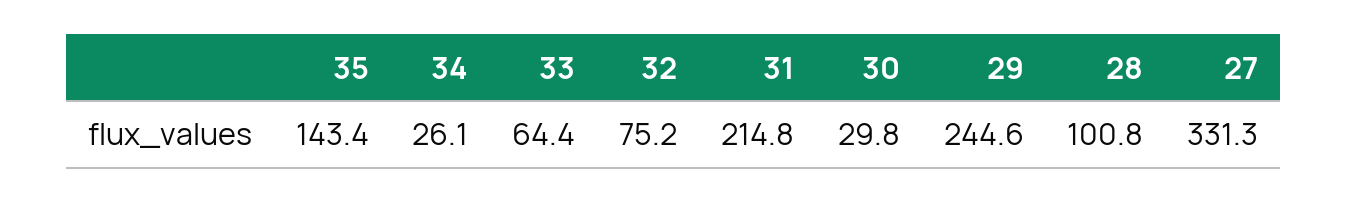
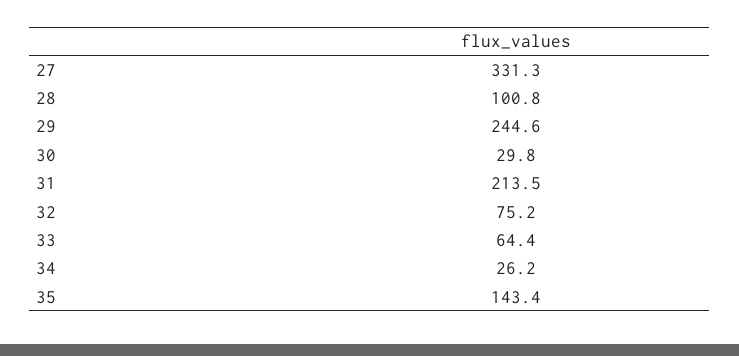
  {
    "35": 143.4,
-   "34": 26.1,
+   "34": 26.2,
    "33": 64.4,
    "32": 75.2,
-   "31": 214.8,
+   "31": 213.5,
    "30": 29.8,
    "29": 244.6,
    "28": 100.8,
    "27": 331.3
  }

